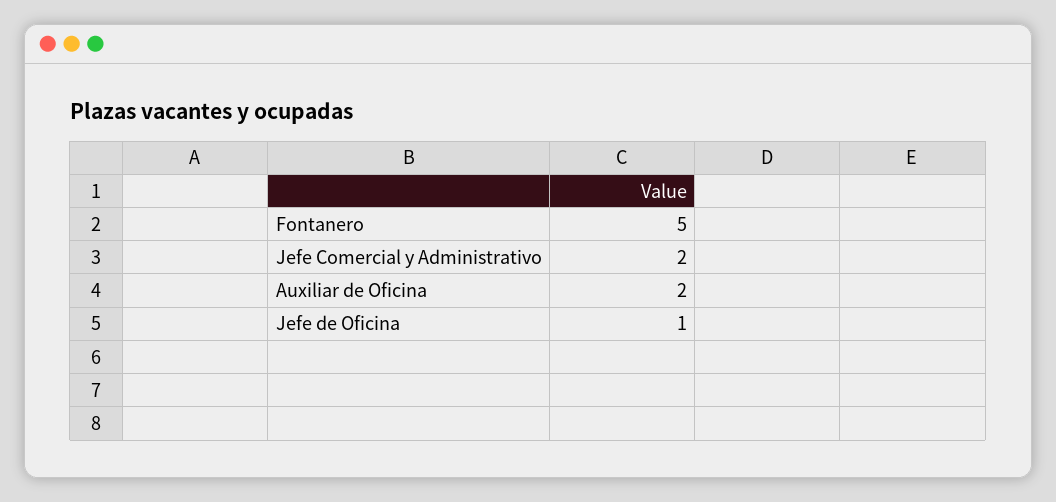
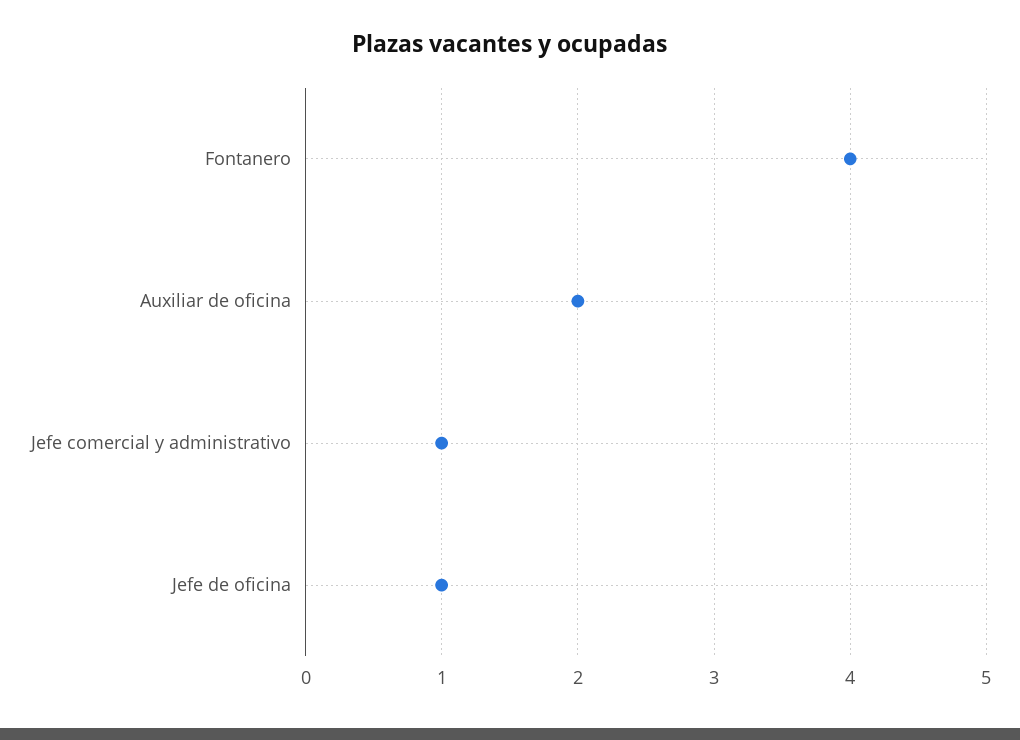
  {
-   "Fontanero": 5,
+   "Fontanero": 4,
-   "Jefe Comercial y Administrativo": 2,
+   "Jefe Comercial y Administrativo": 1,
    "Auxiliar de Oficina": 2,
    "Jefe de Oficina": 1
  }

